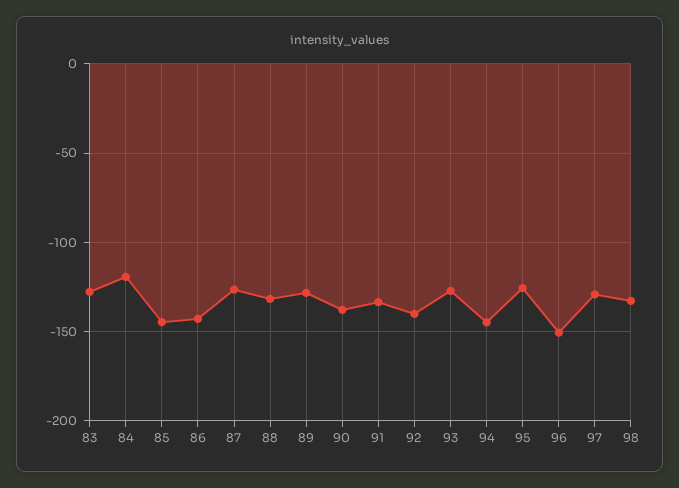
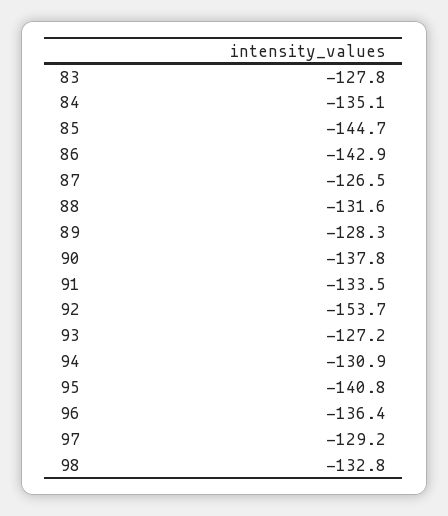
  {
    "83": -127.8,
-   "84": -120,
+   "84": -135.1,
    "85": -144.7,
    "86": -142.9,
    "87": -126.5,
    "88": -131.6,
    "89": -128.3,
    "90": -137.8,
    "91": -133.5,
-   "92": -140,
+   "92": -153.7,
    "93": -127.2,
-   "94": -145,
+   "94": -130.9,
-   "95": -125,
+   "95": -140.8,
-   "96": -150,
+   "96": -136.4,
    "97": -129.2,
    "98": -132.8
  }

